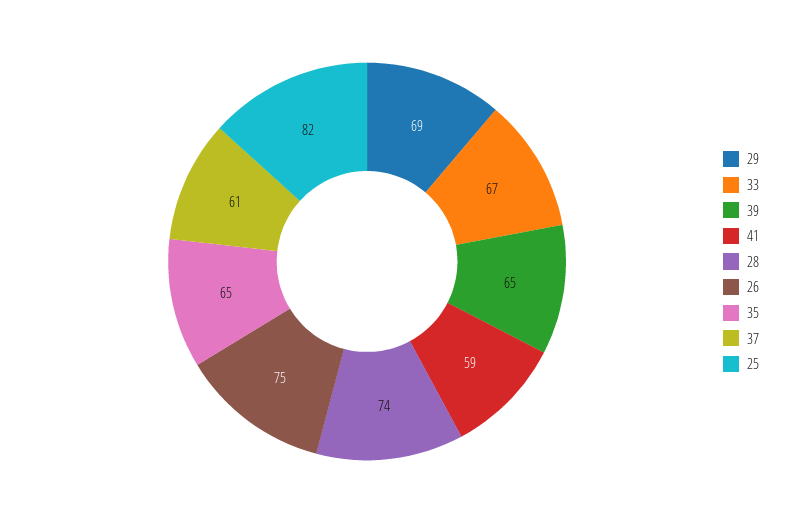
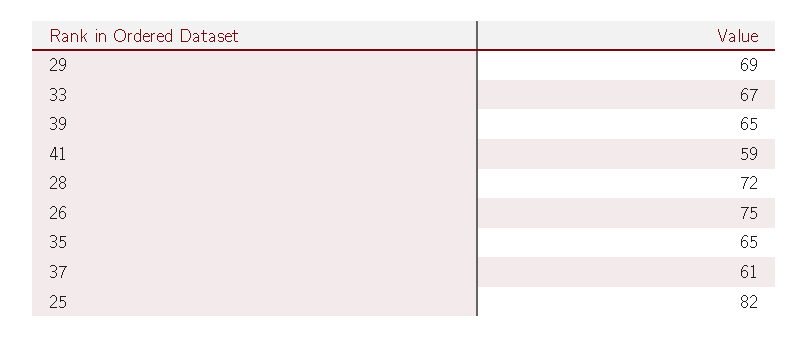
  {
    "29": 69,
    "33": 67,
    "39": 65,
    "41": 59,
-   "28": 74,
+   "28": 72,
    "26": 75,
    "35": 65,
    "37": 61,
    "25": 82
  }

